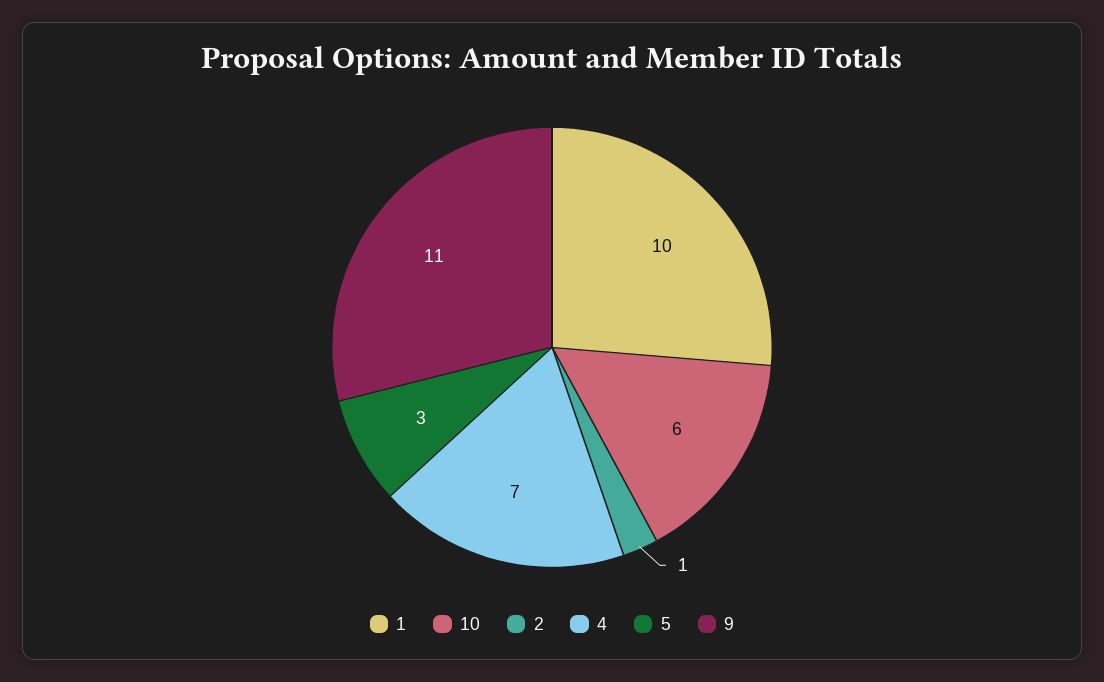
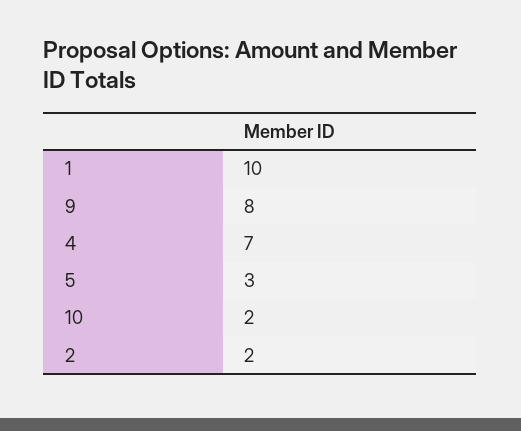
  {
    "1": 10,
-   "10": 6,
+   "10": 2,
-   "2": 1,
+   "2": 2,
    "4": 7,
    "5": 3,
-   "9": 11
+   "9": 8
  }

